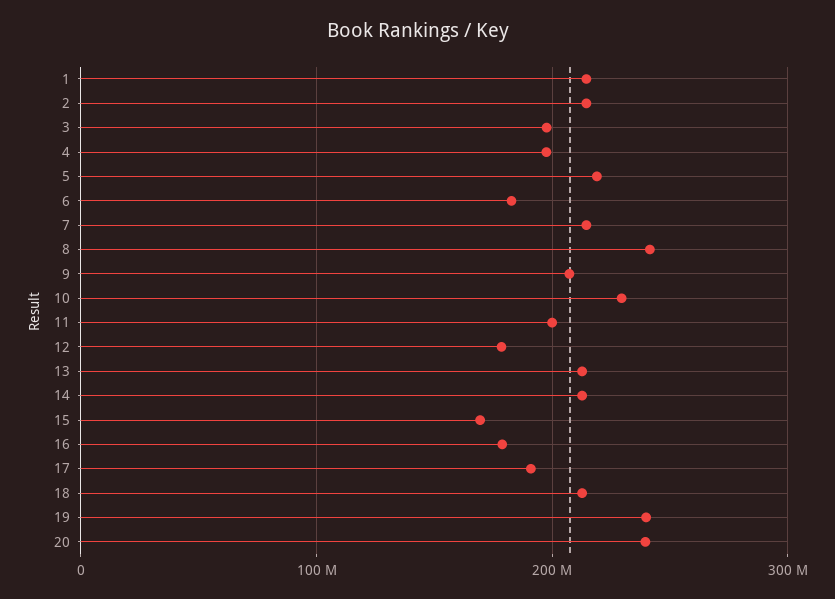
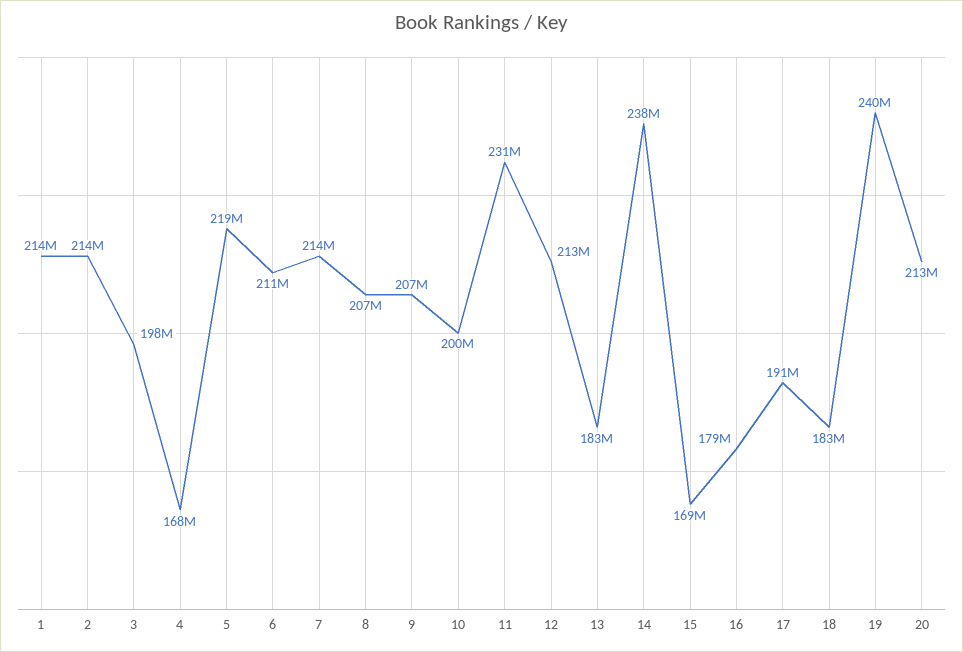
  {
    "1": 214000000,
    "2": 214000000,
    "3": 198000000,
-   "4": 200000000,
+   "4": 168000000,
    "5": 219000000,
-   "6": 180000000,
+   "6": 211000000,
    "7": 214000000,
-   "8": 240000000,
+   "8": 207000000,
    "9": 207000000,
-   "10": 230000000,
+   "10": 200000000,
-   "11": 200000000,
+   "11": 231000000,
-   "12": 180000000,
+   "12": 213000000,
-   "13": 210000000,
+   "13": 183000000,
-   "14": 210000000,
+   "14": 238000000,
    "15": 169000000,
    "16": 179000000,
    "17": 191000000,
-   "18": 210000000,
+   "18": 183000000,
    "19": 240000000,
-   "20": 240000000
+   "20": 213000000
  }

